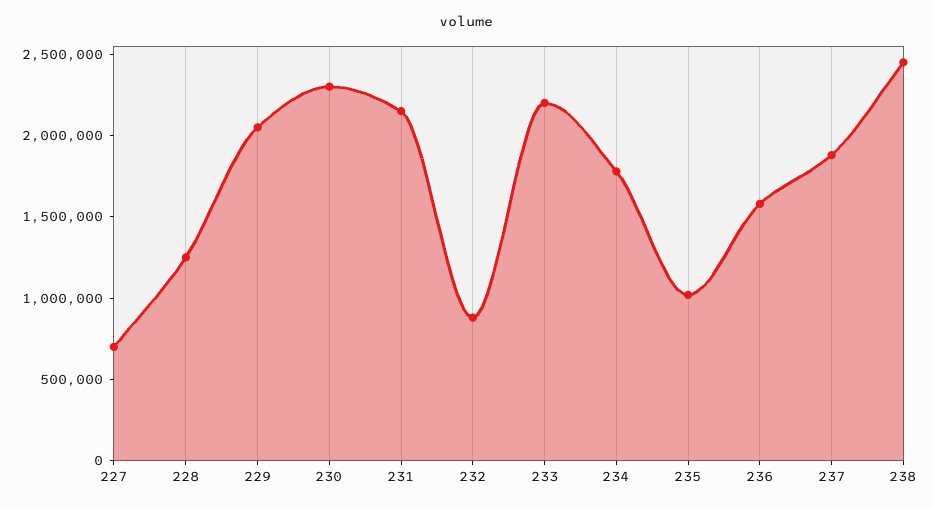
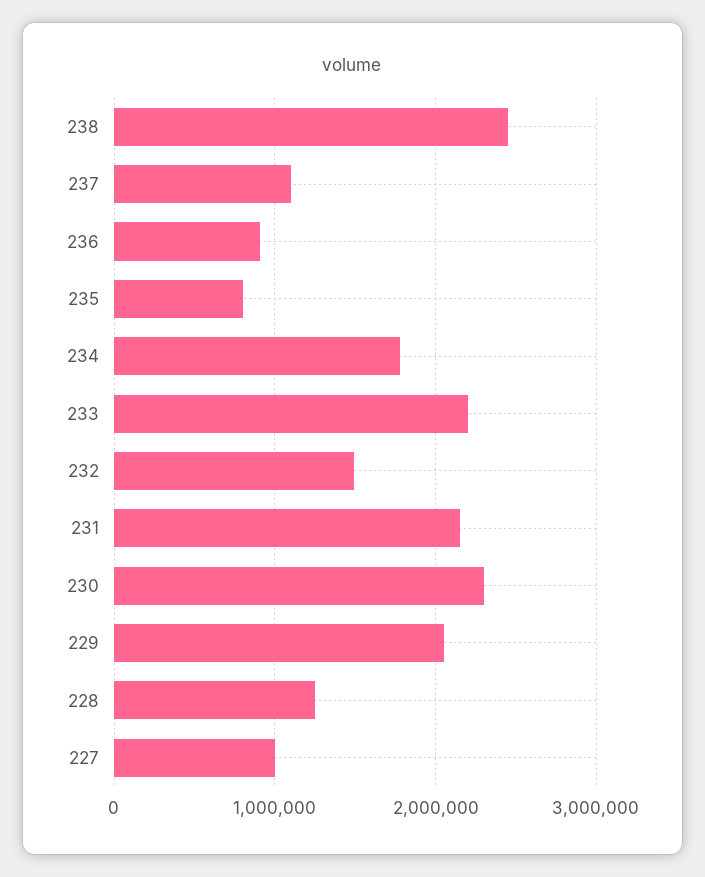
  {
-   "227": 700000,
+   "227": 1000000,
    "228": 1300000,
    "229": 2100000,
    "230": 2300000,
    "231": 2200000,
-   "232": 900000,
+   "232": 1500000,
    "233": 2200000,
    "234": 1800000,
-   "235": 1000000,
+   "235": 800000,
-   "236": 1600000,
+   "236": 900000,
-   "237": 1900000,
+   "237": 1100000,
    "238": 2500000
  }

